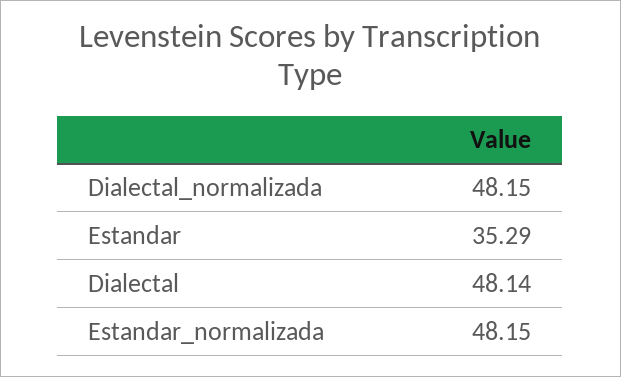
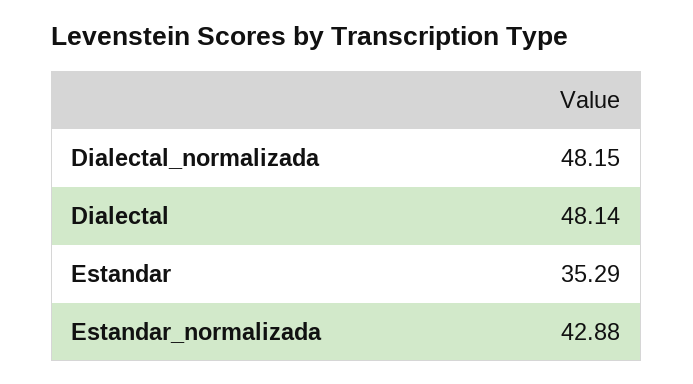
  {
    "Dialectal_normalizada": 48.15,
    "Estandar": 35.29,
    "Dialectal": 48.14,
-   "Estandar_normalizada": 48.15
+   "Estandar_normalizada": 42.88
  }

